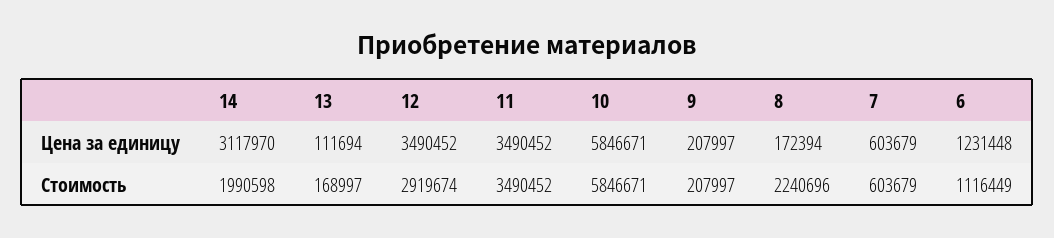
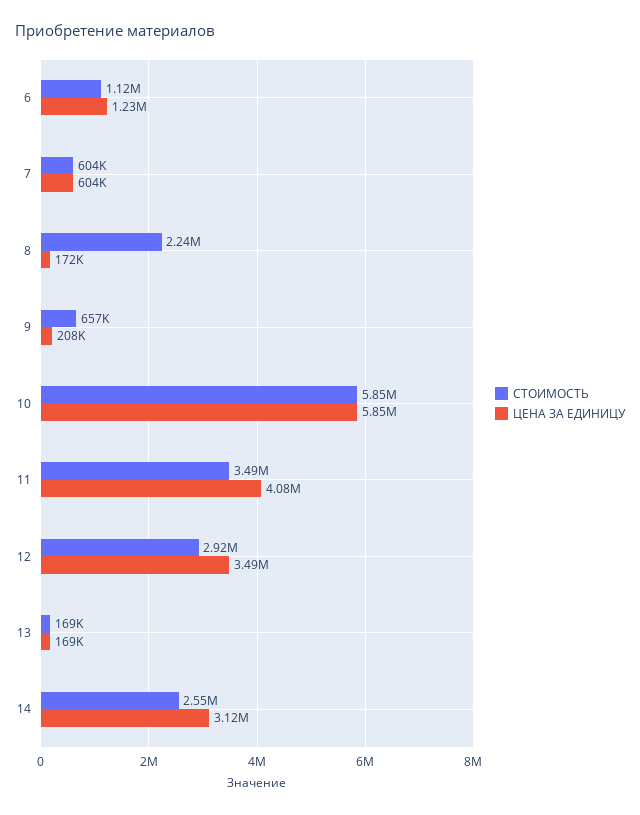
  {
    "Цена за единицу": {
      "14": 3117970,
-     "13": 111694,
+     "13": 169000,
      "12": 3490452,
-     "11": 3490452,
+     "11": 4080000,
      "10": 5846671,
      "9": 207997,
      "8": 172394,
      "7": 603679,
      "6": 1231448
    },
    "Стоимость": {
-     "14": 1990598,
+     "14": 2550000,
      "13": 168997,
      "12": 2919674,
      "11": 3490452,
      "10": 5846671,
-     "9": 207997,
+     "9": 657000,
      "8": 2240696,
      "7": 603679,
      "6": 1116449
    }
  }

